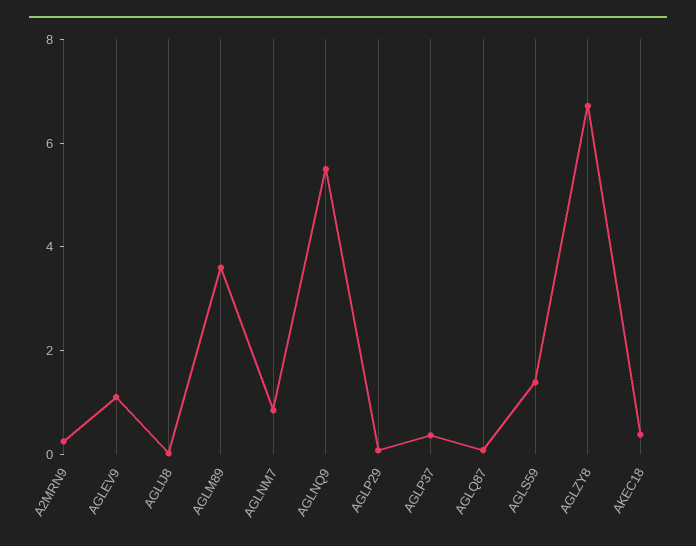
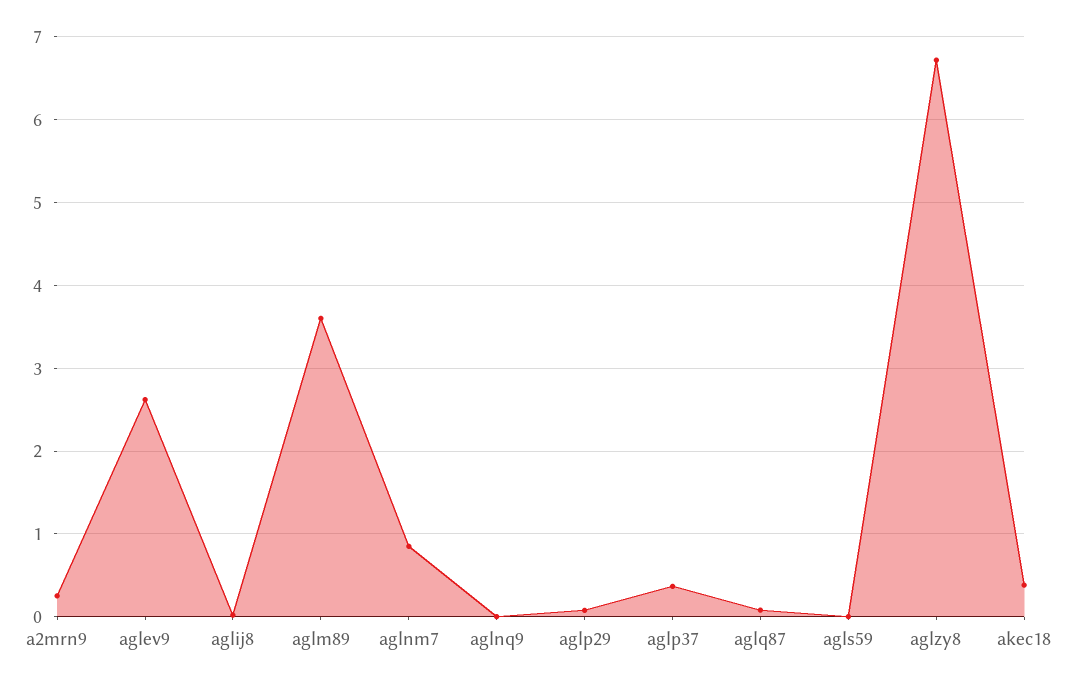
  {
    "A2MRN9": 0.3,
-   "AGLEV9": 1,
+   "AGLEV9": 2.6,
    "AGLIJ8": 0,
    "AGLM89": 3.6,
    "AGLNM7": 0.9,
-   "AGLNQ9": 5.5,
+   "AGLNQ9": 0,
    "AGLP29": 0.1,
    "AGLP37": 0.4,
    "AGLQ87": 0.1,
-   "AGLS59": 1.5,
+   "AGLS59": 0,
    "AGLZY8": 6.7,
    "AKEC18": 0.4
  }

